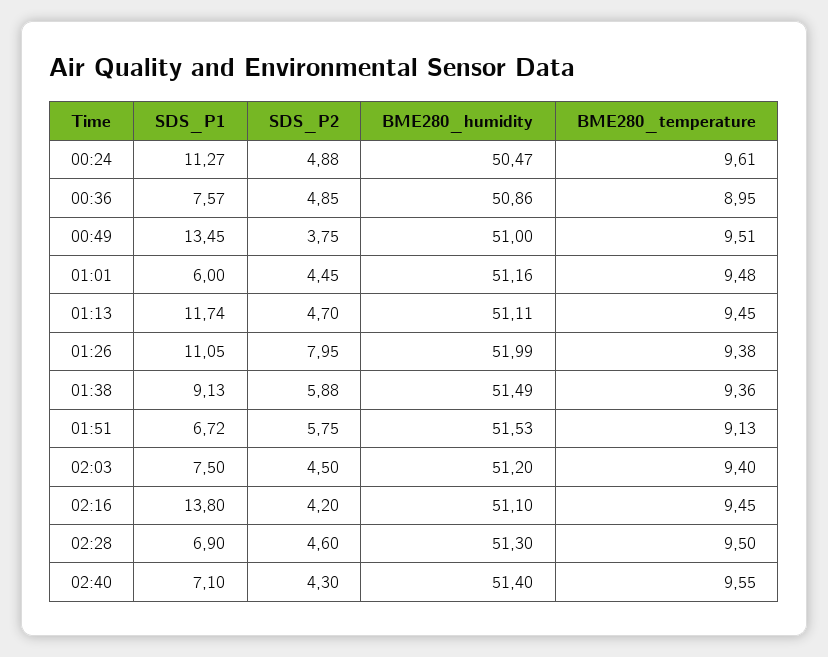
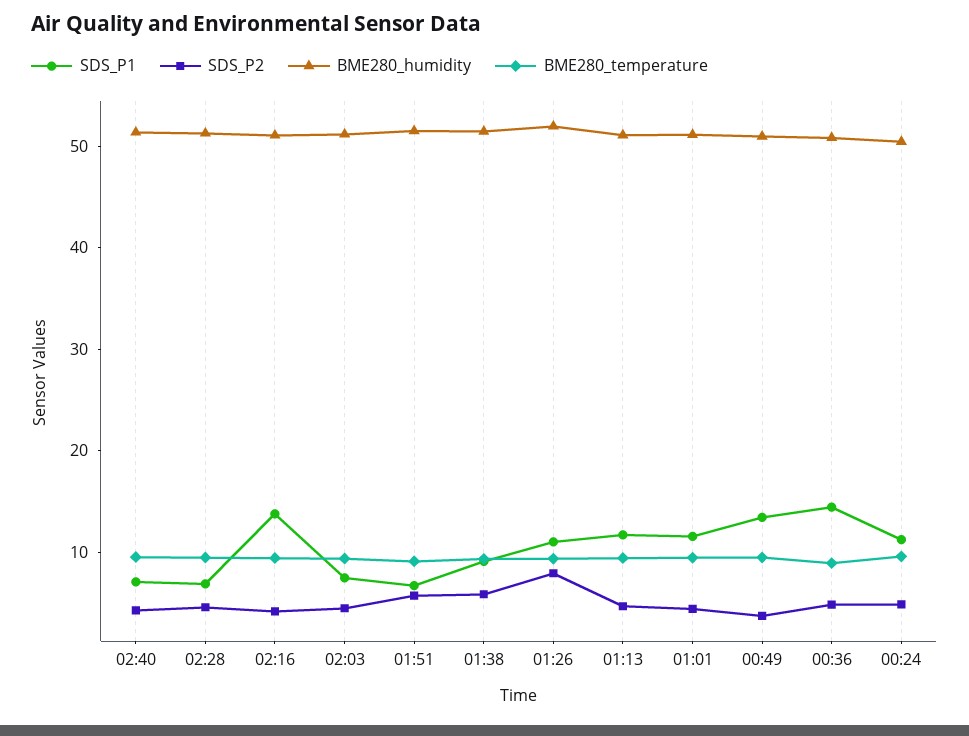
  {
    "SDS_P1": {
      "00:24": 11.27,
-     "00:36": 7.57,
+     "00:36": 14,
      "00:49": 13.45,
-     "01:01": 6,
+     "01:01": 12,
      "01:13": 11.74,
      "01:26": 11.05,
      "01:38": 9.13,
      "01:51": 6.72,
      "02:03": 7.5,
      "02:16": 13.8,
      "02:28": 6.9,
      "02:40": 7.1
    },
    "SDS_P2": {
      "00:24": 4.88,
      "00:36": 4.85,
      "00:49": 3.75,
      "01:01": 4.45,
      "01:13": 4.7,
      "01:26": 7.95,
      "01:38": 5.88,
      "01:51": 5.75,
      "02:03": 4.5,
      "02:16": 4.2,
      "02:28": 4.6,
      "02:40": 4.3
    },
    "BME280_humidity": {
      "00:24": 50.47,
      "00:36": 50.86,
      "00:49": 51,
      "01:01": 51.16,
      "01:13": 51.11,
      "01:26": 51.99,
      "01:38": 51.49,
      "01:51": 51.53,
      "02:03": 51.2,
      "02:16": 51.1,
      "02:28": 51.3,
      "02:40": 51.4
    },
    "BME280_temperature": {
      "00:24": 9.61,
      "00:36": 8.95,
      "00:49": 9.51,
      "01:01": 9.48,
      "01:13": 9.45,
      "01:26": 9.38,
      "01:38": 9.36,
      "01:51": 9.13,
      "02:03": 9.4,
      "02:16": 9.45,
      "02:28": 9.5,
      "02:40": 9.55
    }
  }

